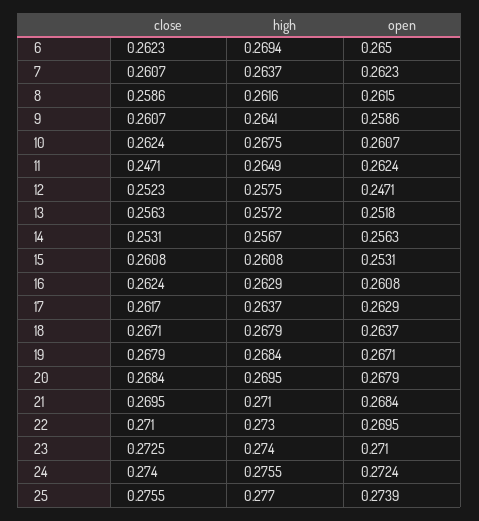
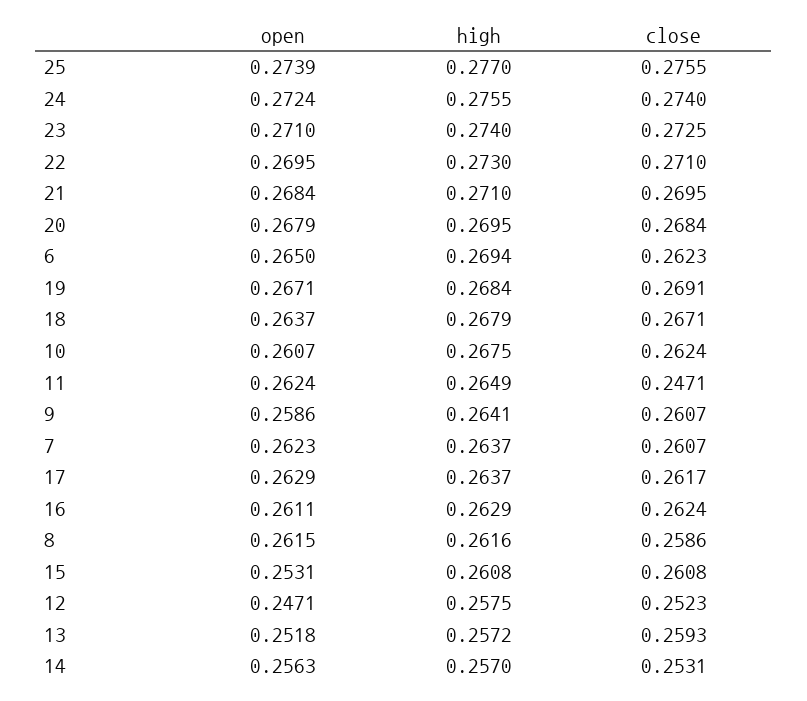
  {
    "close": {
      "6": 0.2623,
      "7": 0.2607,
      "8": 0.2586,
      "9": 0.2607,
      "10": 0.2624,
      "11": 0.2471,
      "12": 0.2523,
-     "13": 0.2563,
+     "13": 0.2593,
      "14": 0.2531,
      "15": 0.2608,
      "16": 0.2624,
      "17": 0.2617,
      "18": 0.2671,
-     "19": 0.2679,
+     "19": 0.2691,
      "20": 0.2684,
      "21": 0.2695,
      "22": 0.271,
      "23": 0.2725,
      "24": 0.274,
      "25": 0.2755
    },
    "high": {
      "6": 0.2694,
      "7": 0.2637,
      "8": 0.2616,
      "9": 0.2641,
      "10": 0.2675,
      "11": 0.2649,
      "12": 0.2575,
      "13": 0.2572,
-     "14": 0.2567,
+     "14": 0.257,
      "15": 0.2608,
      "16": 0.2629,
      "17": 0.2637,
      "18": 0.2679,
      "19": 0.2684,
      "20": 0.2695,
      "21": 0.271,
      "22": 0.273,
      "23": 0.274,
      "24": 0.2755,
      "25": 0.277
    },
    "open": {
      "6": 0.265,
      "7": 0.2623,
      "8": 0.2615,
      "9": 0.2586,
      "10": 0.2607,
      "11": 0.2624,
      "12": 0.2471,
      "13": 0.2518,
      "14": 0.2563,
      "15": 0.2531,
-     "16": 0.2608,
+     "16": 0.2611,
      "17": 0.2629,
      "18": 0.2637,
      "19": 0.2671,
      "20": 0.2679,
      "21": 0.2684,
      "22": 0.2695,
      "23": 0.271,
      "24": 0.2724,
      "25": 0.2739
    }
  }

